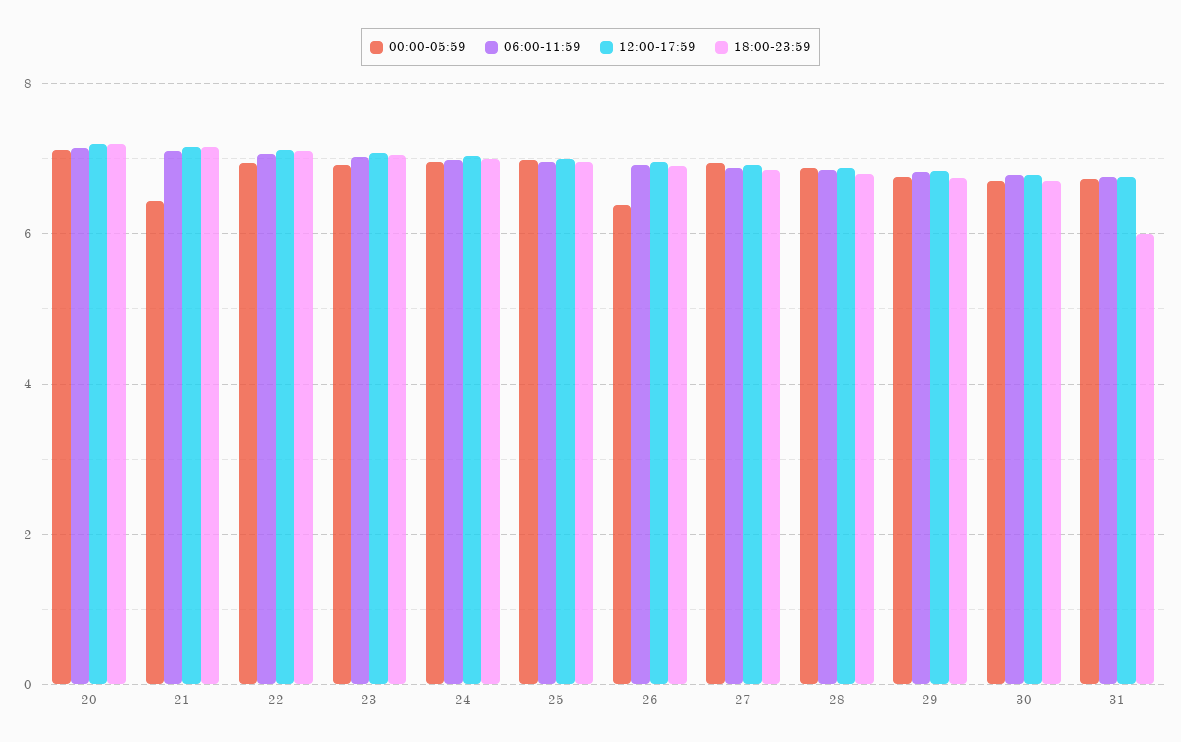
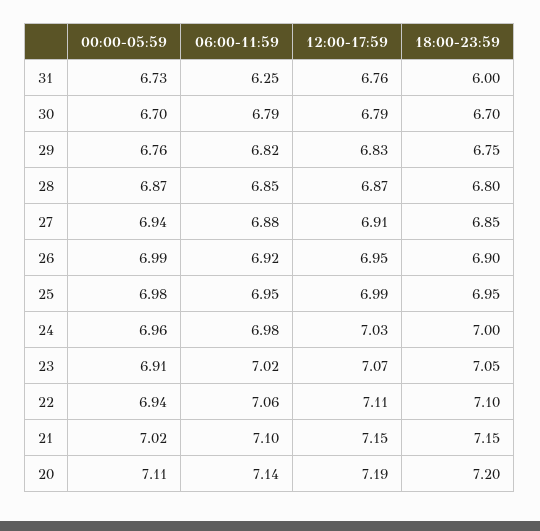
  {
    "00:00-05:59": {
      "20": 7.11,
-     "21": 6.4,
+     "21": 7.02,
      "22": 6.94,
      "23": 6.91,
      "24": 6.96,
      "25": 6.98,
-     "26": 6.4,
+     "26": 6.99,
      "27": 6.94,
      "28": 6.87,
      "29": 6.76,
      "30": 6.7,
      "31": 6.73
    },
    "06:00-11:59": {
      "20": 7.14,
      "21": 7.1,
      "22": 7.06,
      "23": 7.02,
      "24": 6.98,
      "25": 6.95,
      "26": 6.92,
      "27": 6.88,
      "28": 6.85,
      "29": 6.82,
      "30": 6.79,
-     "31": 6.8
+     "31": 6.25
    },
    "12:00-17:59": {
      "20": 7.19,
      "21": 7.15,
      "22": 7.11,
      "23": 7.07,
      "24": 7.03,
      "25": 6.99,
      "26": 6.95,
      "27": 6.91,
      "28": 6.87,
      "29": 6.83,
      "30": 6.79,
      "31": 6.76
    },
    "18:00-23:59": {
      "20": 7.2,
      "21": 7.15,
      "22": 7.1,
      "23": 7.05,
      "24": 7,
      "25": 6.95,
      "26": 6.9,
      "27": 6.85,
      "28": 6.8,
      "29": 6.75,
      "30": 6.7,
      "31": 6
    }
  }

